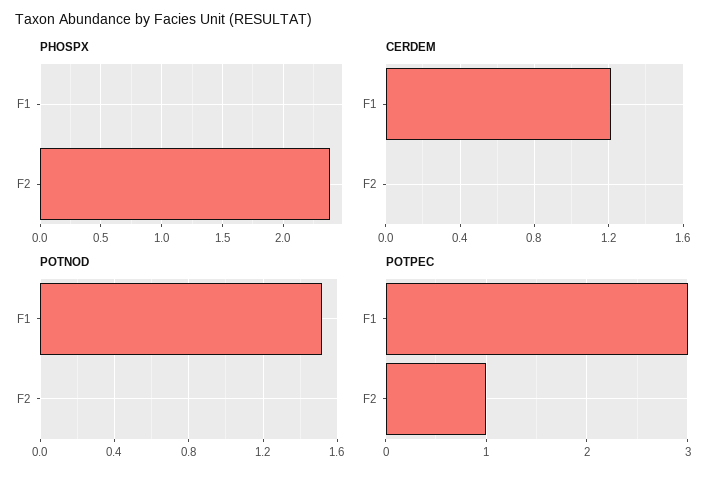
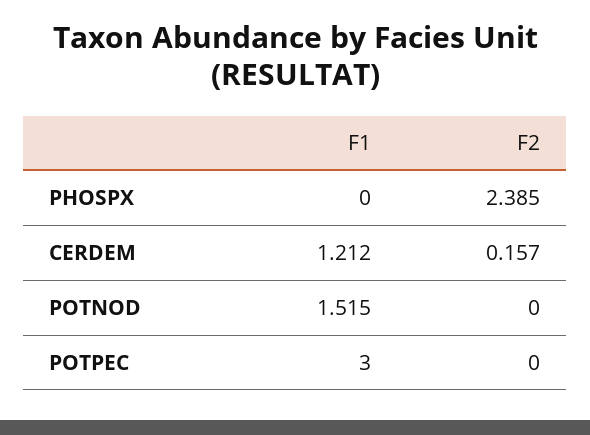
  {
    "PHOSPX": {
      "F1": 0,
      "F2": 2.385
    },
    "CERDEM": {
      "F1": 1.212,
-     "F2": 0
+     "F2": 0.157
    },
    "POTNOD": {
      "F1": 1.515,
      "F2": 0
    },
    "POTPEC": {
      "F1": 3,
-     "F2": 1
+     "F2": 0
    }
  }

